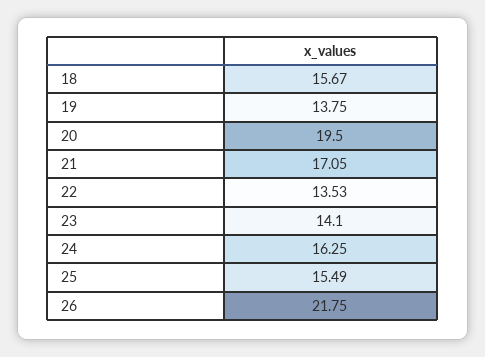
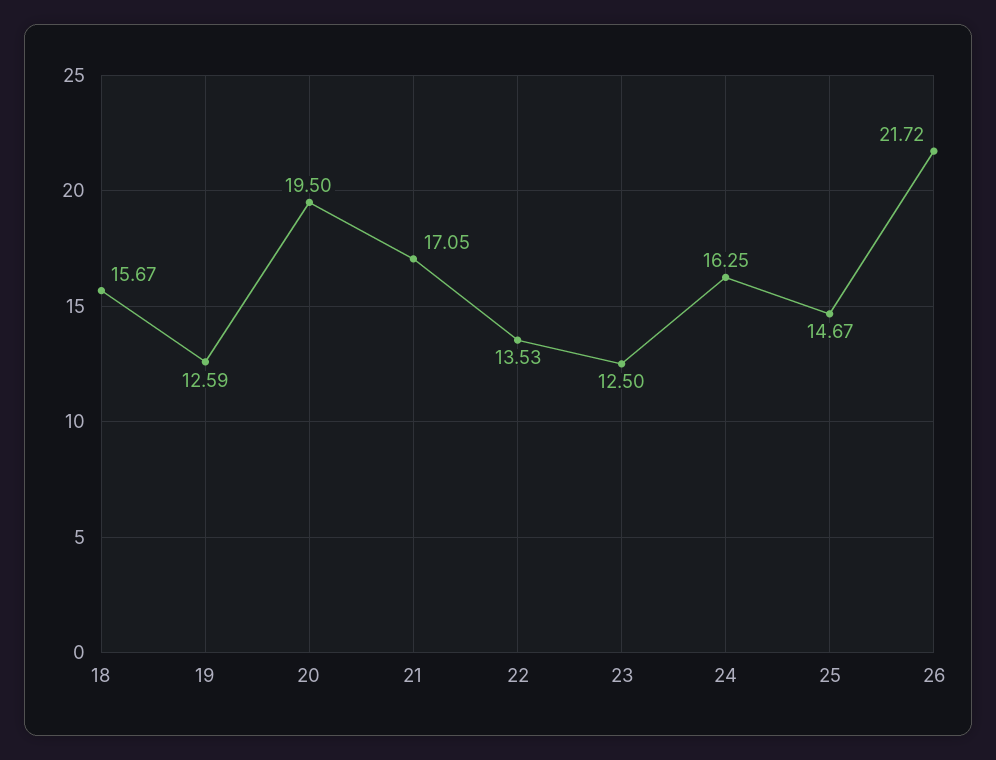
  {
    "18": 15.67,
-   "19": 13.75,
+   "19": 12.59,
    "20": 19.5,
    "21": 17.05,
    "22": 13.53,
-   "23": 14.1,
+   "23": 12.5,
    "24": 16.25,
-   "25": 15.49,
+   "25": 14.67,
-   "26": 21.75
+   "26": 21.72
  }

